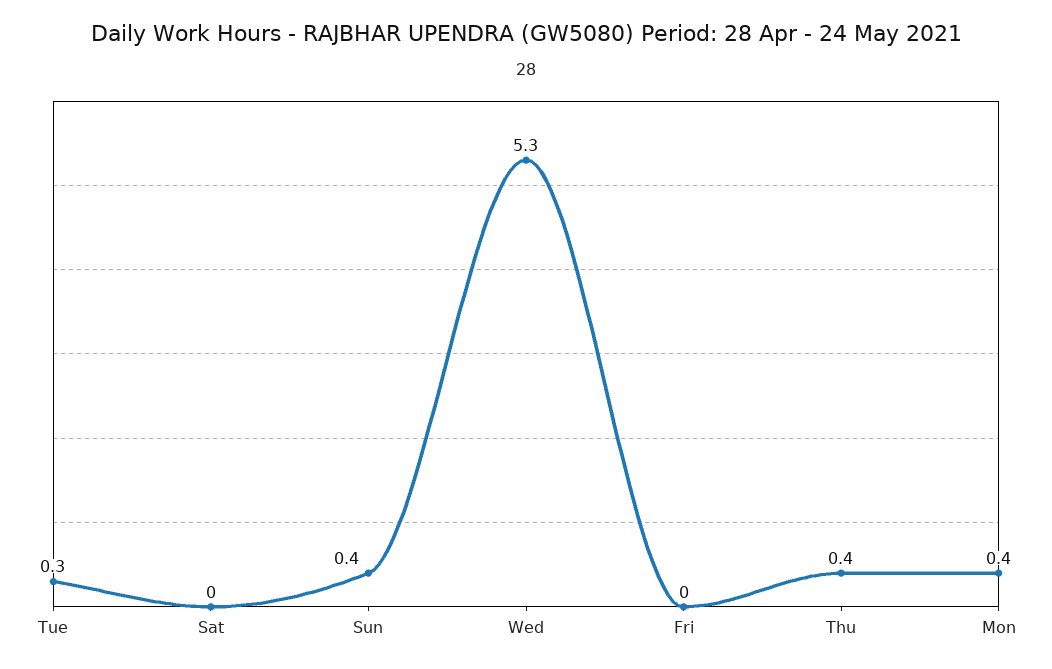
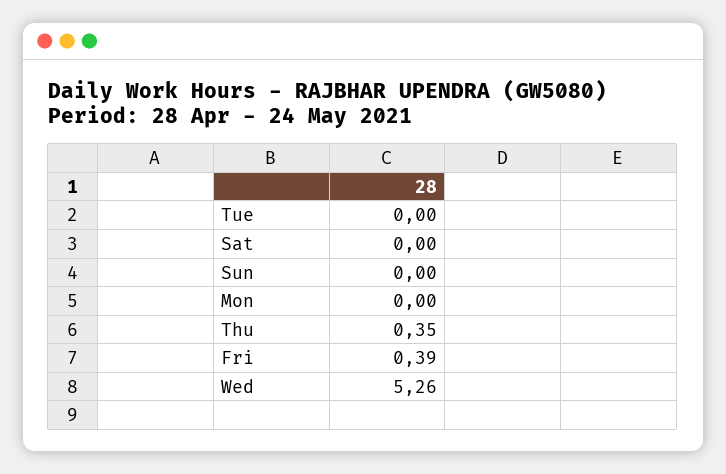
  {
-   "Tue": 0.3,
+   "Tue": 0,
    "Sat": 0,
-   "Sun": 0.4,
+   "Sun": 0,
    "Wed": 5.26,
-   "Fri": 0,
+   "Fri": 0.39,
    "Thu": 0.35,
-   "Mon": 0.4
+   "Mon": 0
  }

